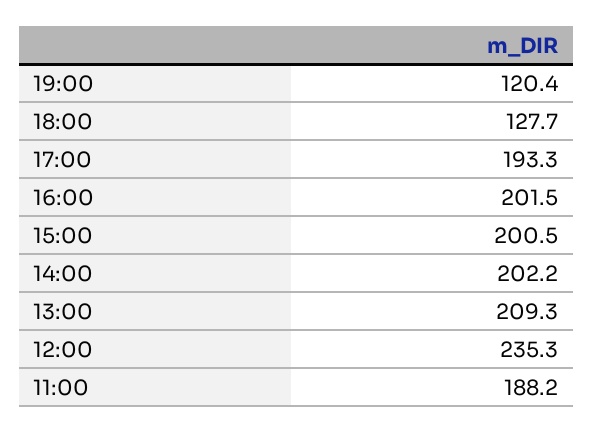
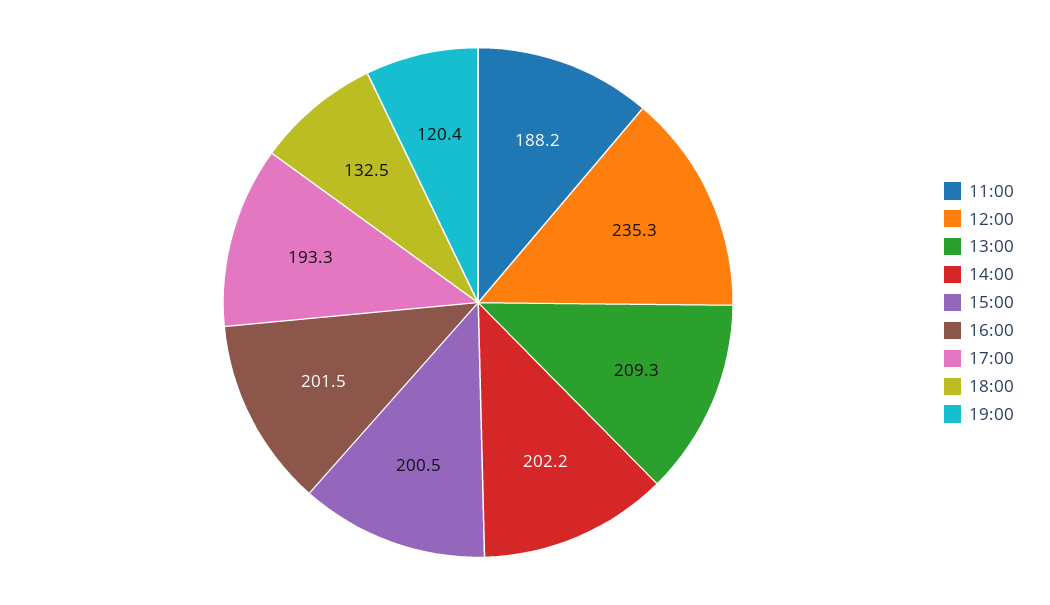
  {
    "19:00": 120.4,
-   "18:00": 127.7,
+   "18:00": 132.5,
    "17:00": 193.3,
    "16:00": 201.5,
    "15:00": 200.5,
    "14:00": 202.2,
    "13:00": 209.3,
    "12:00": 235.3,
    "11:00": 188.2
  }

